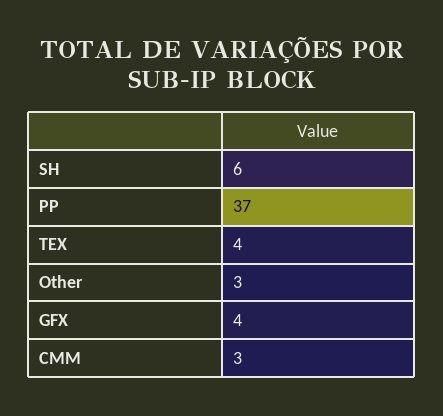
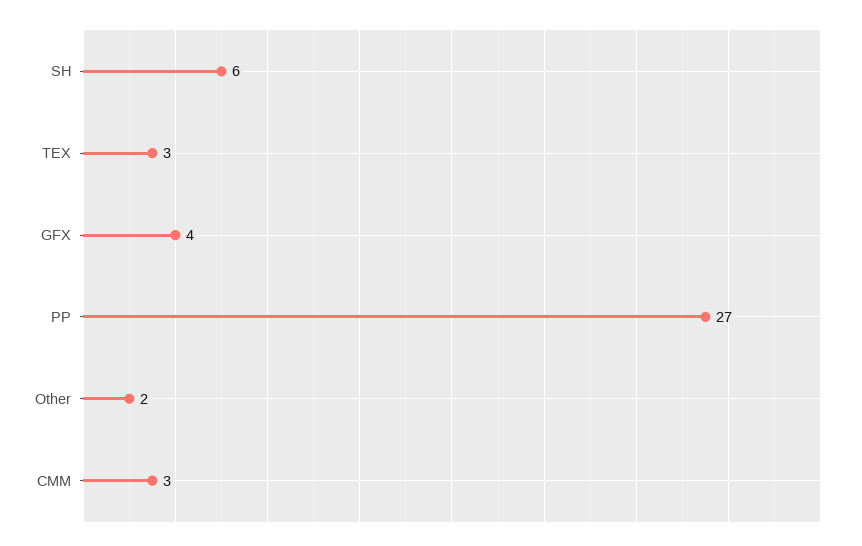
  {
    "SH": 6,
-   "PP": 37,
+   "PP": 27,
-   "TEX": 4,
+   "TEX": 3,
-   "Other": 3,
+   "Other": 2,
    "GFX": 4,
    "CMM": 3
  }

